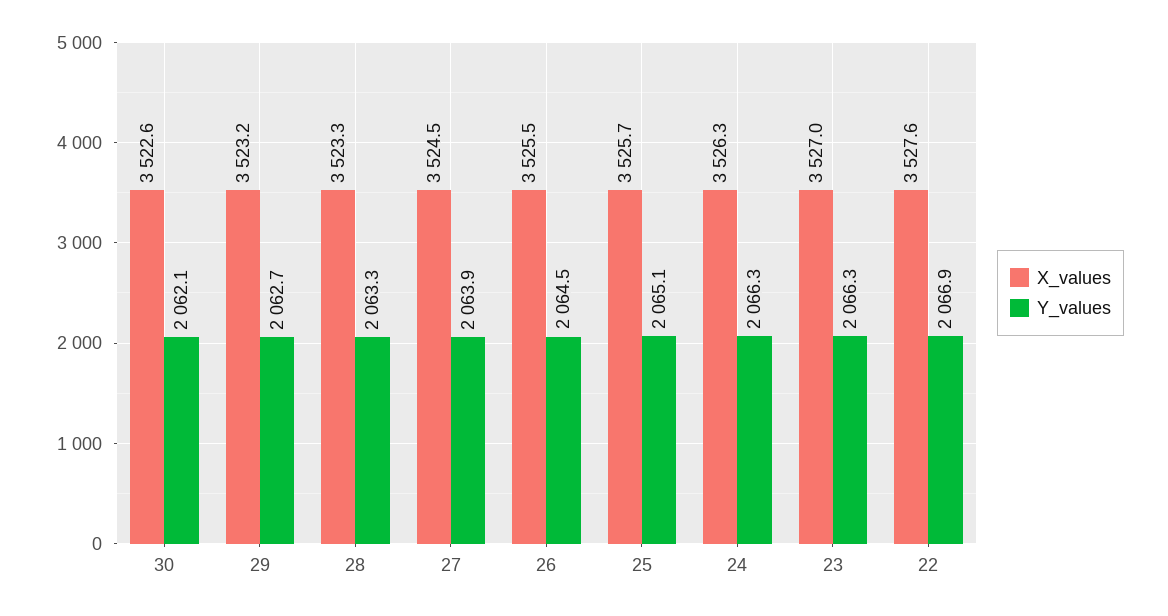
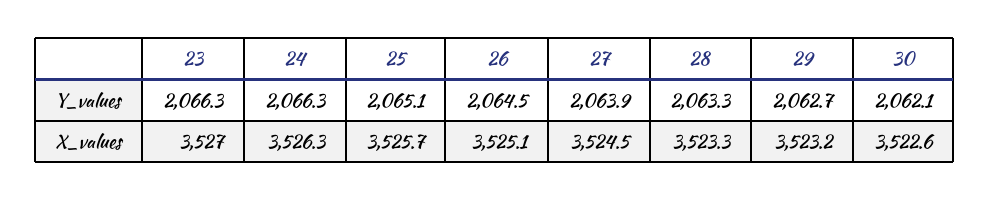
  {
    "X_values": {
      "30": 3522.6,
      "29": 3523.2,
      "28": 3523.3,
      "27": 3524.5,
-     "26": 3525.5,
+     "26": 3525.1,
      "25": 3525.7,
      "24": 3526.3,
-     "23": 3527,
+     "23": 3527
-     "22": 3527.6
    },
    "Y_values": {
      "30": 2062.1,
      "29": 2062.7,
      "28": 2063.3,
      "27": 2063.9,
      "26": 2064.5,
      "25": 2065.1,
      "24": 2066.3,
-     "23": 2066.3,
+     "23": 2066.3
-     "22": 2066.9
    }
  }

